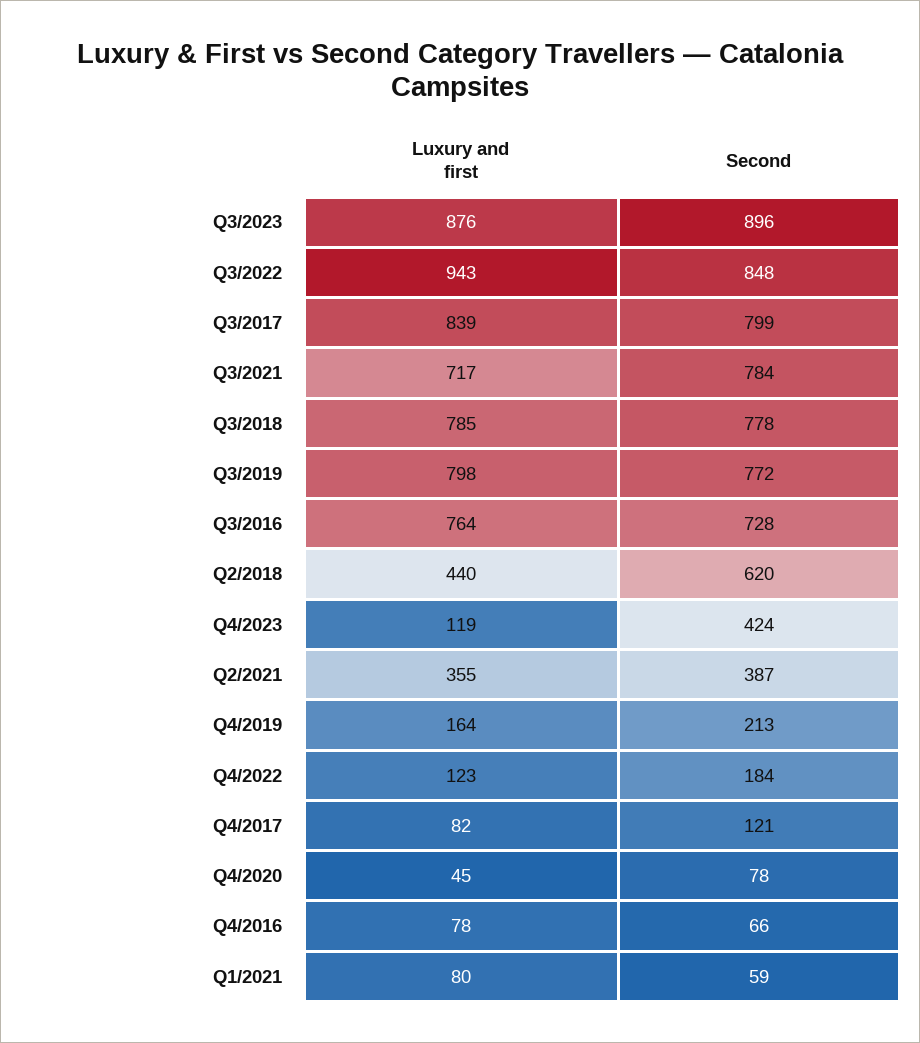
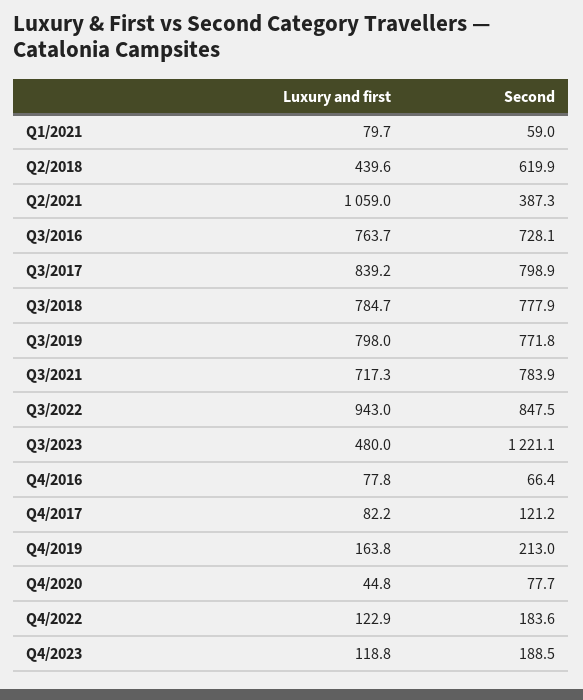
  {
    "Luxury and first": {
-     "Q3/2023": 876,
+     "Q3/2023": 480,
      "Q3/2022": 943,
      "Q3/2017": 839.2,
      "Q3/2021": 717.3,
      "Q3/2018": 784.7,
      "Q3/2019": 798,
      "Q3/2016": 763.7,
      "Q2/2018": 439.6,
      "Q4/2023": 118.8,
-     "Q2/2021": 355,
+     "Q2/2021": 1059,
      "Q4/2019": 163.8,
      "Q4/2022": 122.9,
      "Q4/2017": 82.2,
      "Q4/2020": 44.8,
      "Q4/2016": 77.8,
      "Q1/2021": 79.7
    },
    "Second": {
-     "Q3/2023": 896,
+     "Q3/2023": 1221.1,
      "Q3/2022": 847.5,
      "Q3/2017": 798.9,
      "Q3/2021": 783.9,
      "Q3/2018": 777.9,
      "Q3/2019": 771.8,
      "Q3/2016": 728.1,
      "Q2/2018": 619.9,
-     "Q4/2023": 424,
+     "Q4/2023": 188.5,
      "Q2/2021": 387.3,
      "Q4/2019": 213,
      "Q4/2022": 183.6,
      "Q4/2017": 121.2,
      "Q4/2020": 77.7,
      "Q4/2016": 66.4,
      "Q1/2021": 59
    }
  }

